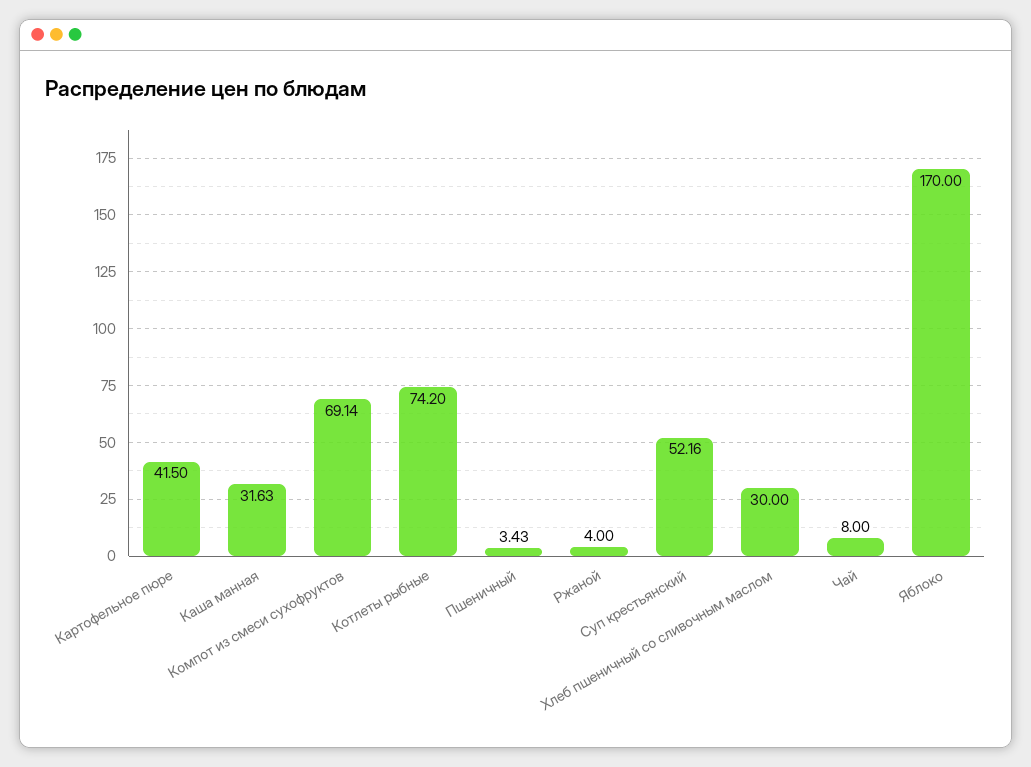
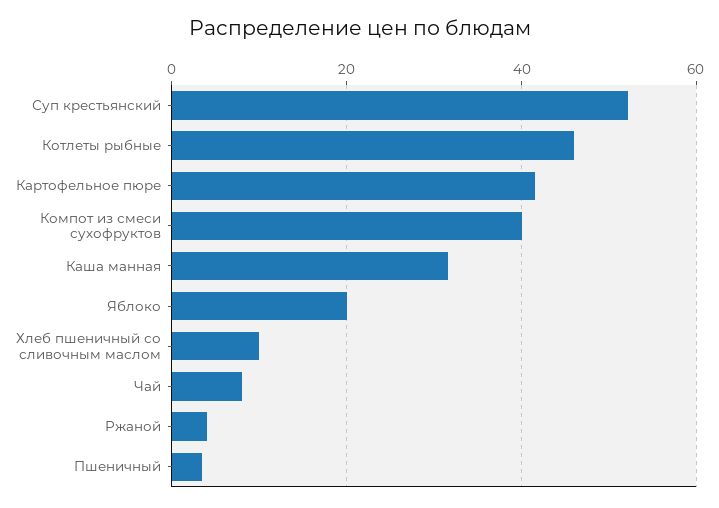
  {
    "Картофельное пюре": 41.5,
    "Каша манная": 31.63,
-   "Компот из смеси сухофруктов": 69.14,
+   "Компот из смеси сухофруктов": 40,
-   "Котлеты рыбные": 74.2,
+   "Котлеты рыбные": 46,
    "Пшеничный": 3.43,
    "Ржаной": 4,
    "Суп крестьянский": 52.16,
-   "Хлеб пшеничный со сливочным маслом": 30,
+   "Хлеб пшеничный со сливочным маслом": 10,
    "Чай": 8,
-   "Яблоко": 170
+   "Яблоко": 20
  }

